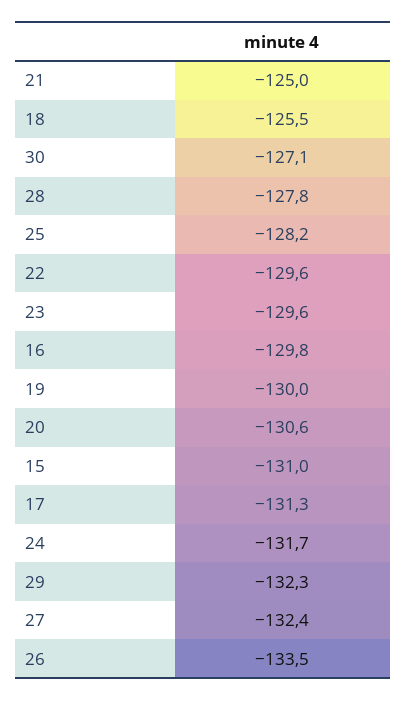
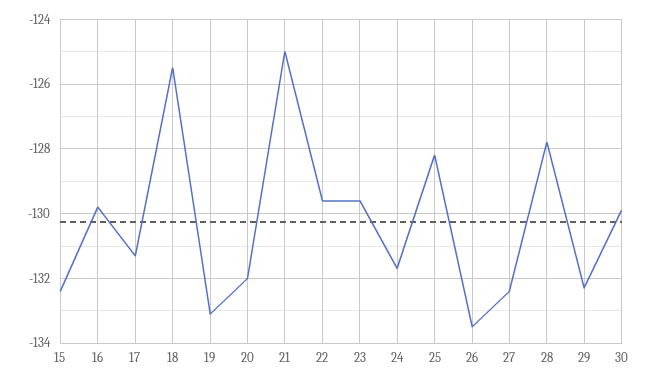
  {
    "21": -125,
    "18": -125.5,
-   "30": -127.1,
+   "30": -130,
    "28": -127.8,
    "25": -128.2,
    "22": -129.6,
    "23": -129.6,
    "16": -129.8,
-   "19": -130,
+   "19": -133,
-   "20": -130.6,
+   "20": -132,
-   "15": -131,
+   "15": -132.5,
    "17": -131.3,
    "24": -131.7,
    "29": -132.3,
    "27": -132.4,
    "26": -133.5
  }

